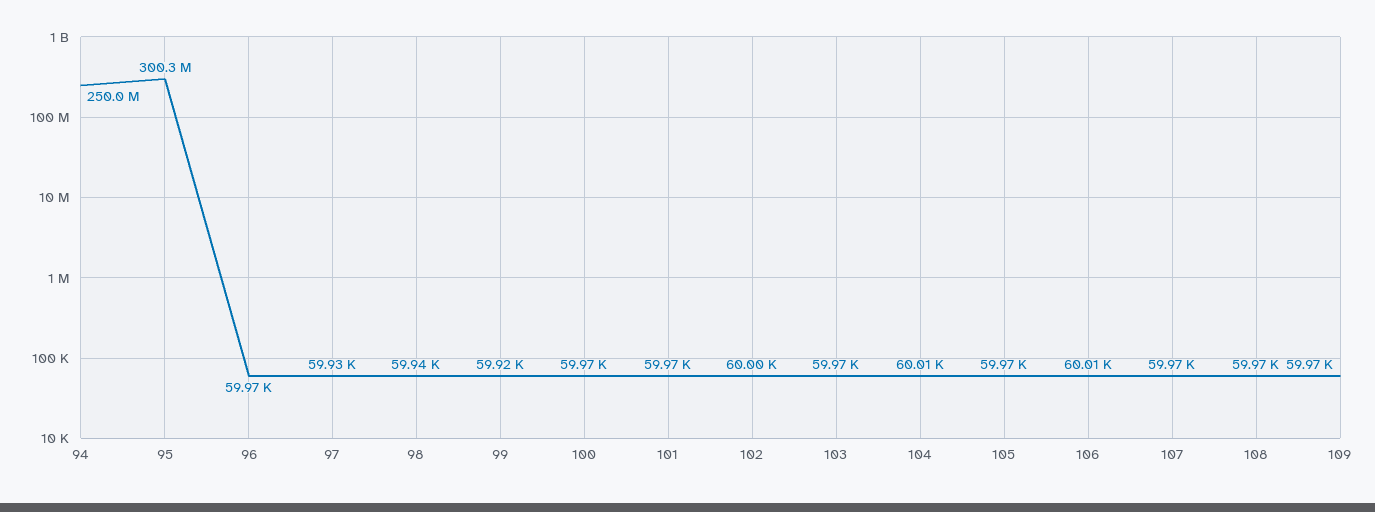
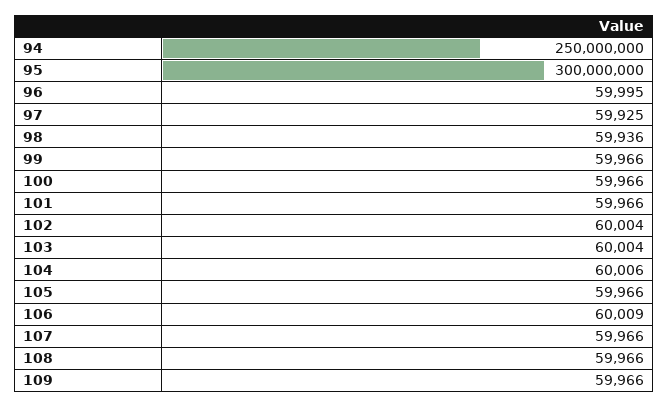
  {
    "94": 250000000,
-   "95": 300300000,
+   "95": 300000000,
-   "96": 59970,
+   "96": 59995,
    "97": 59925,
    "98": 59936,
-   "99": 59920,
+   "99": 59966,
    "100": 59966,
    "101": 59966,
    "102": 60004,
-   "103": 59970,
+   "103": 60004,
    "104": 60006,
    "105": 59966,
    "106": 60009,
    "107": 59966,
    "108": 59966,
    "109": 59966
  }

